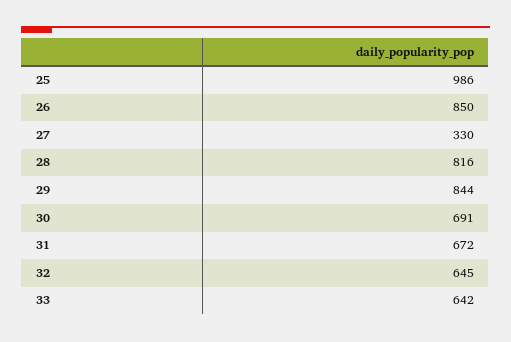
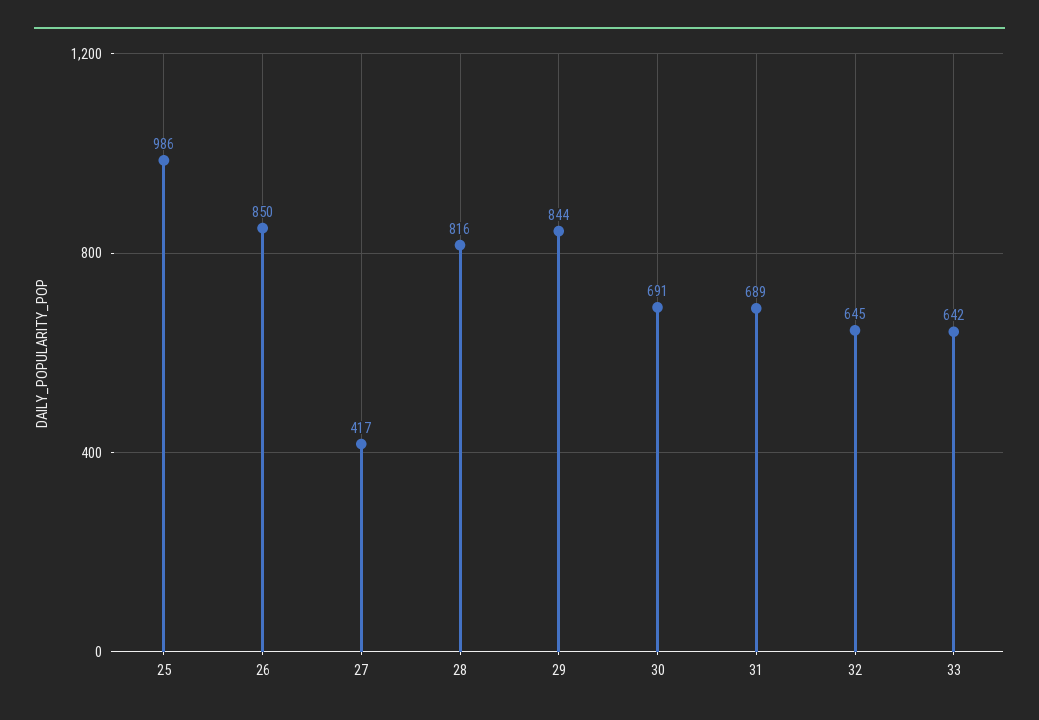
  {
    "25": 986,
    "26": 850,
-   "27": 330,
+   "27": 417,
    "28": 816,
    "29": 844,
    "30": 691,
-   "31": 672,
+   "31": 689,
    "32": 645,
    "33": 642
  }

